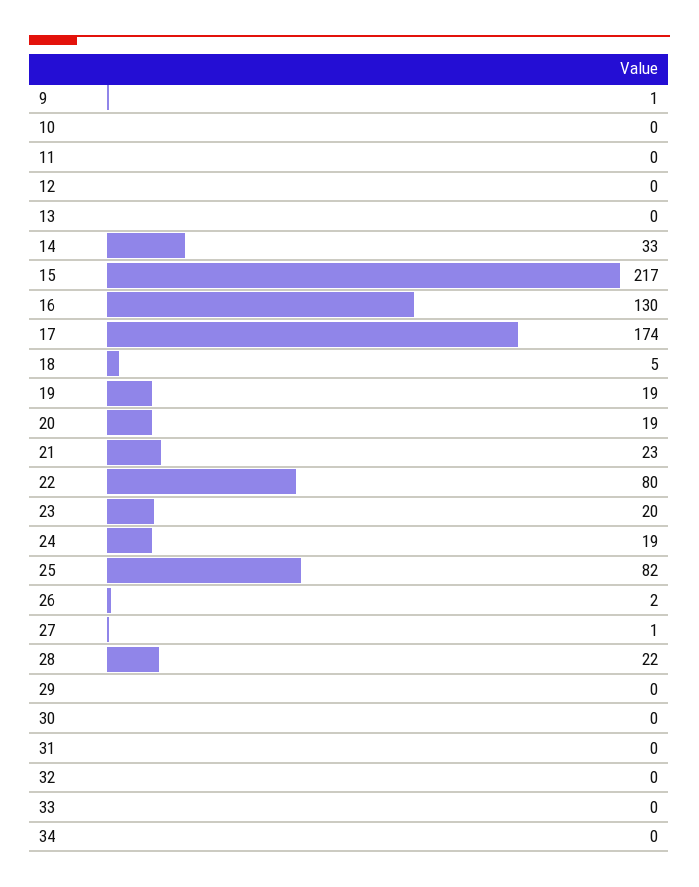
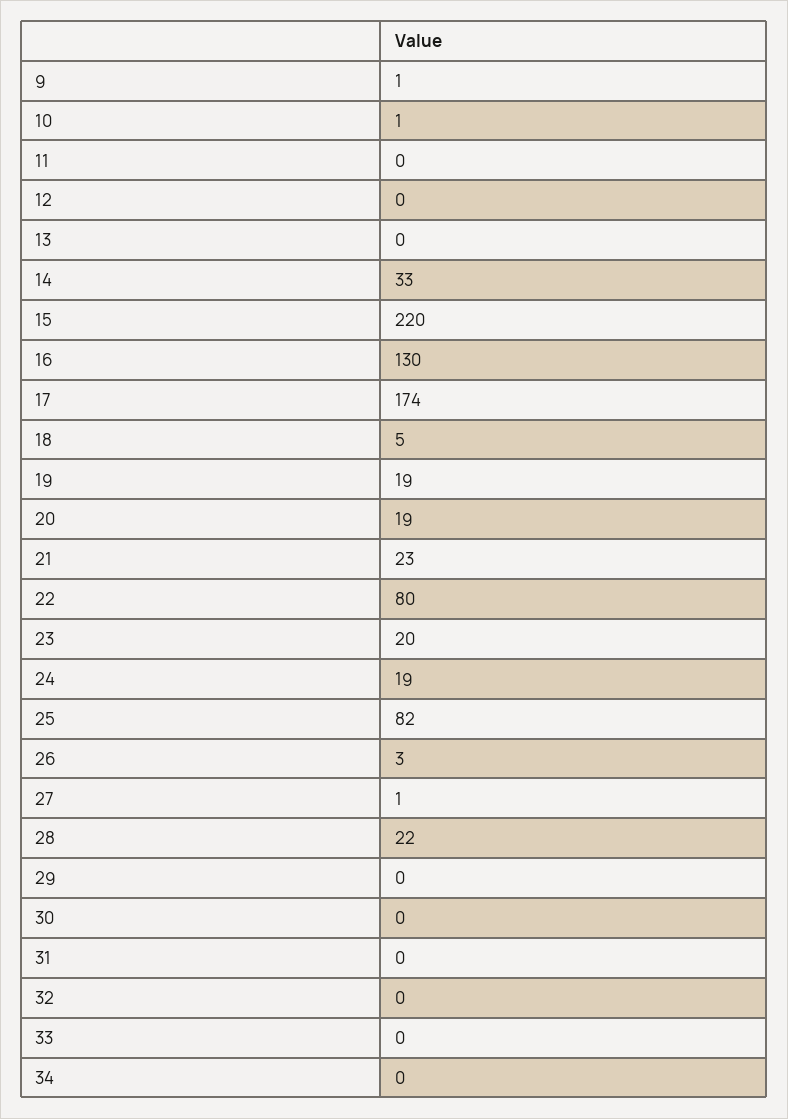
  {
    "9": 1,
-   "10": 0,
+   "10": 1,
    "11": 0,
    "12": 0,
    "13": 0,
    "14": 33,
-   "15": 217,
+   "15": 220,
    "16": 130,
    "17": 174,
    "18": 5,
    "19": 19,
    "20": 19,
    "21": 23,
    "22": 80,
    "23": 20,
    "24": 19,
    "25": 82,
-   "26": 2,
+   "26": 3,
    "27": 1,
    "28": 22,
    "29": 0,
    "30": 0,
    "31": 0,
    "32": 0,
    "33": 0,
    "34": 0
  }

